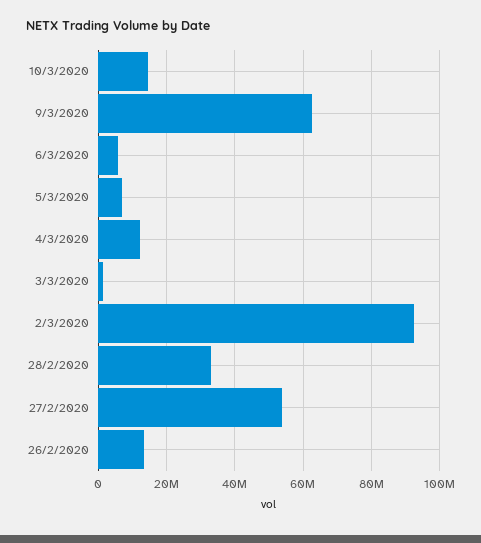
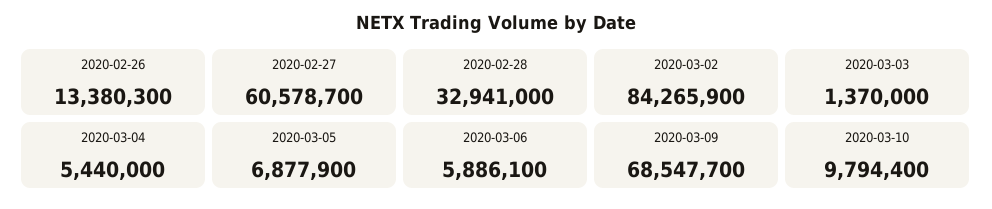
  {
-   "10/3/2020": 14000000,
+   "10/3/2020": 9794400,
-   "9/3/2020": 62000000,
+   "9/3/2020": 68547700,
    "6/3/2020": 5886100,
    "5/3/2020": 6877900,
-   "4/3/2020": 12000000,
+   "4/3/2020": 5440000,
    "3/3/2020": 1370000,
-   "2/3/2020": 92000000,
+   "2/3/2020": 84265900,
    "28/2/2020": 32941000,
-   "27/2/2020": 54000000,
+   "27/2/2020": 60578700,
    "26/2/2020": 13380300
  }

